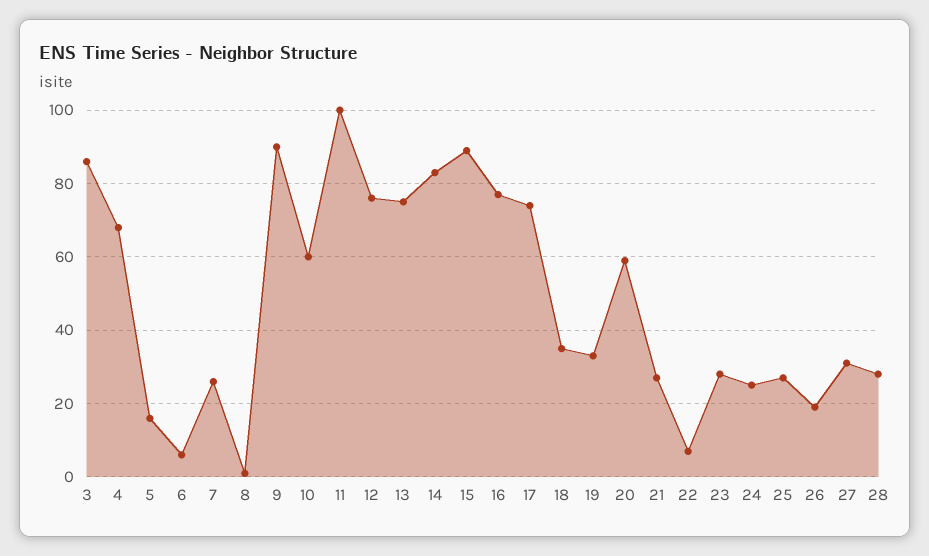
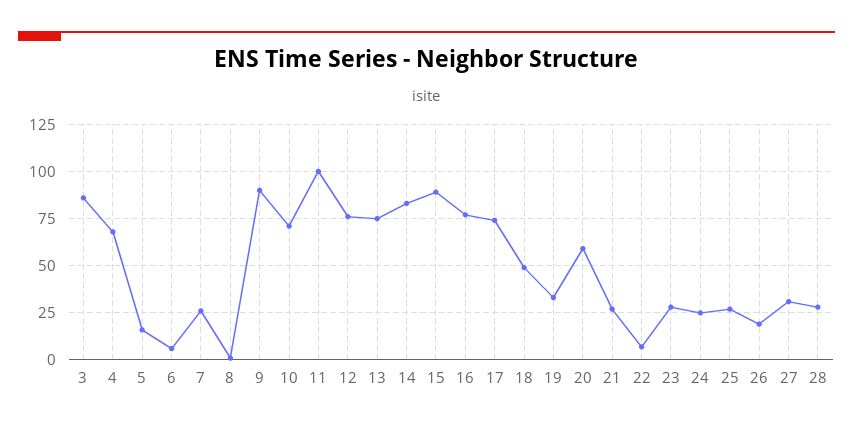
  {
    "3": 85,
    "4": 70,
    "5": 15,
    "6": 5,
    "7": 25,
    "8": 0,
    "9": 90,
-   "10": 60,
+   "10": 70,
    "11": 100,
    "12": 75,
    "13": 75,
    "14": 85,
    "15": 90,
    "16": 75,
    "17": 75,
-   "18": 35,
+   "18": 50,
    "19": 35,
    "20": 60,
    "21": 25,
    "22": 5,
    "23": 30,
    "24": 25,
    "25": 25,
    "26": 20,
    "27": 30,
    "28": 30
  }

